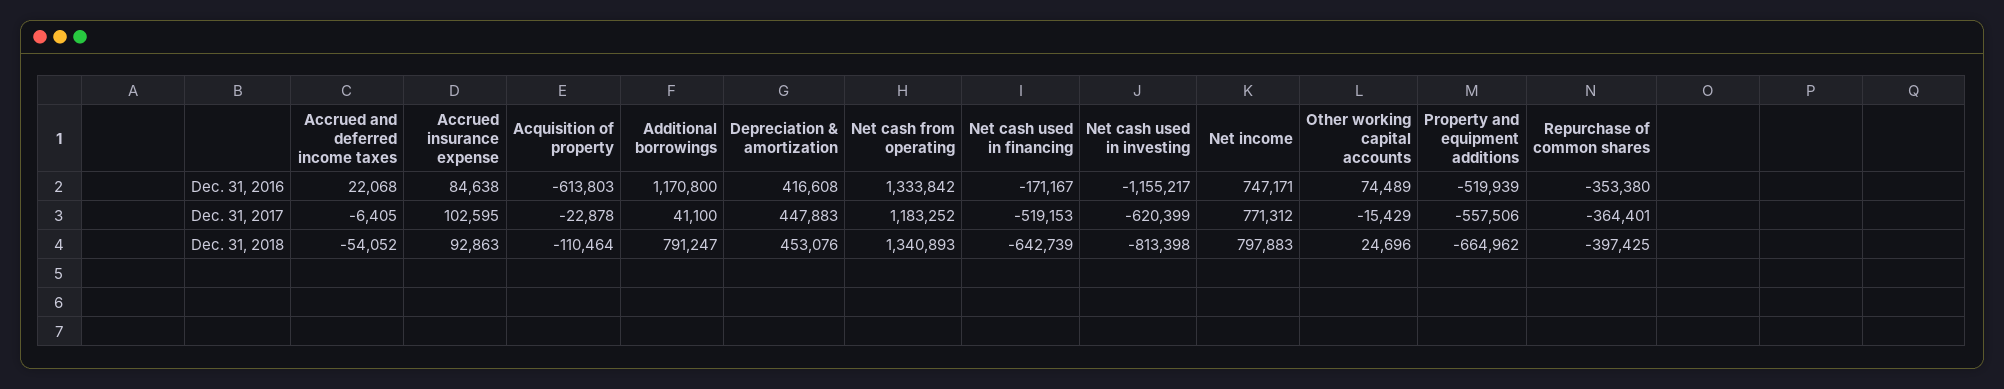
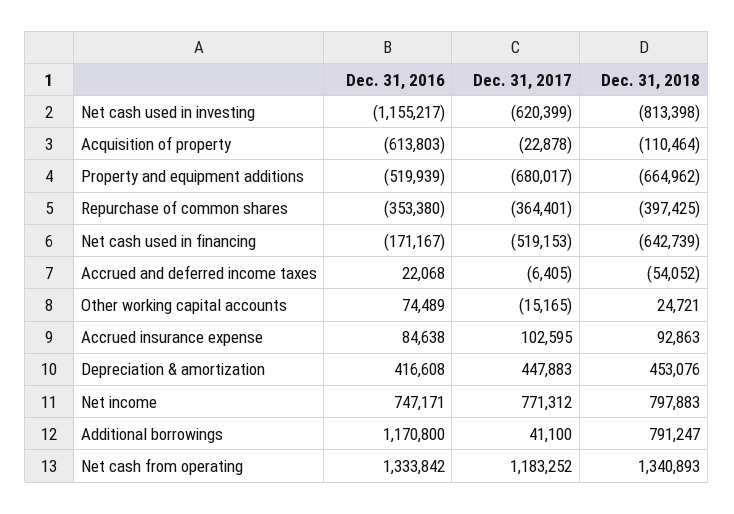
  {
    "Accrued and deferred income taxes": {
      "Dec. 31, 2016": 22068,
      "Dec. 31, 2017": -6405,
      "Dec. 31, 2018": -54052
    },
    "Accrued insurance expense": {
      "Dec. 31, 2016": 84638,
      "Dec. 31, 2017": 102595,
      "Dec. 31, 2018": 92863
    },
    "Acquisition of property": {
      "Dec. 31, 2016": -613803,
      "Dec. 31, 2017": -22878,
      "Dec. 31, 2018": -110464
    },
    "Additional borrowings": {
      "Dec. 31, 2016": 1170800,
      "Dec. 31, 2017": 41100,
      "Dec. 31, 2018": 791247
    },
    "Depreciation & amortization": {
      "Dec. 31, 2016": 416608,
      "Dec. 31, 2017": 447883,
      "Dec. 31, 2018": 453076
    },
    "Net cash from operating": {
      "Dec. 31, 2016": 1333842,
      "Dec. 31, 2017": 1183252,
      "Dec. 31, 2018": 1340893
    },
    "Net cash used in financing": {
      "Dec. 31, 2016": -171167,
      "Dec. 31, 2017": -519153,
      "Dec. 31, 2018": -642739
    },
    "Net cash used in investing": {
      "Dec. 31, 2016": -1155217,
      "Dec. 31, 2017": -620399,
      "Dec. 31, 2018": -813398
    },
    "Net income": {
      "Dec. 31, 2016": 747171,
      "Dec. 31, 2017": 771312,
      "Dec. 31, 2018": 797883
    },
    "Other working capital accounts": {
      "Dec. 31, 2016": 74489,
-     "Dec. 31, 2017": -15429,
+     "Dec. 31, 2017": -15165,
-     "Dec. 31, 2018": 24696
+     "Dec. 31, 2018": 24721
    },
    "Property and equipment additions": {
      "Dec. 31, 2016": -519939,
-     "Dec. 31, 2017": -557506,
+     "Dec. 31, 2017": -680017,
      "Dec. 31, 2018": -664962
    },
    "Repurchase of common shares": {
      "Dec. 31, 2016": -353380,
      "Dec. 31, 2017": -364401,
      "Dec. 31, 2018": -397425
    }
  }

